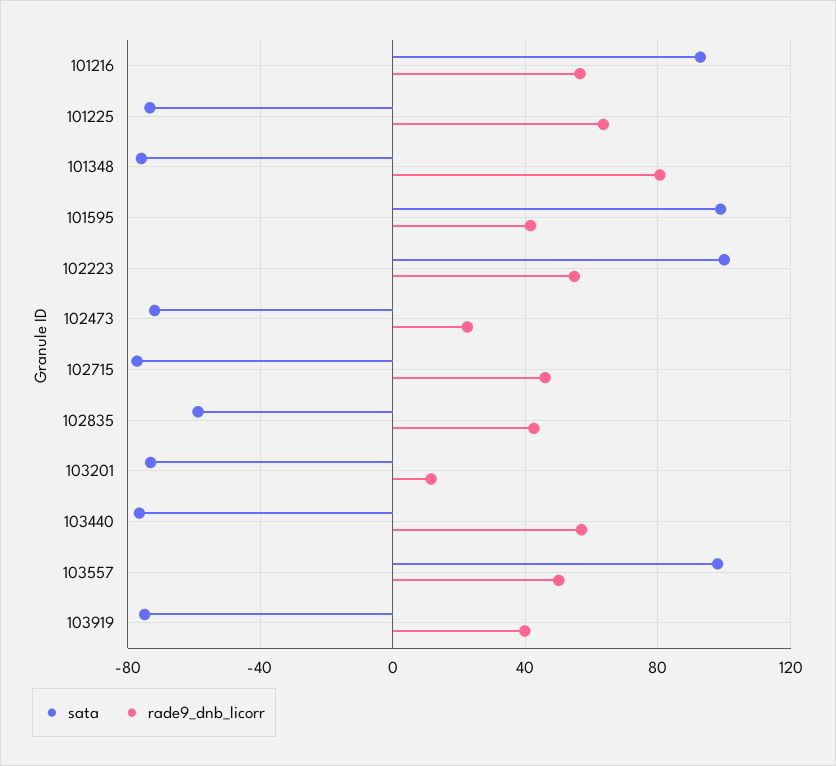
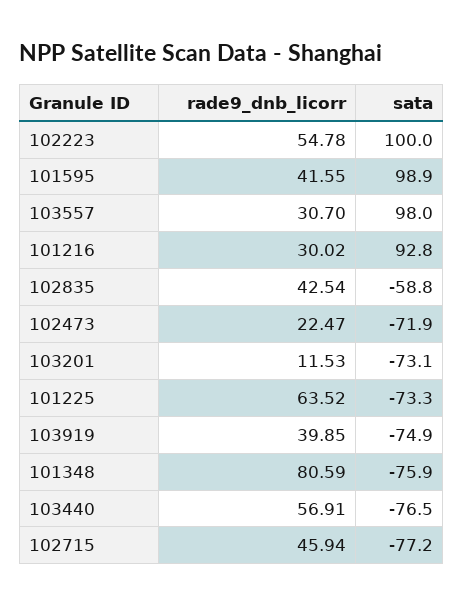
  {
    "sata": {
      "101216": 92.8,
      "101225": -73.3,
      "101348": -75.9,
      "101595": 98.9,
      "102223": 100,
      "102473": -71.9,
      "102715": -77.2,
      "102835": -58.8,
      "103201": -73.1,
      "103440": -76.5,
      "103557": 98,
      "103919": -74.9
    },
    "rade9_dnb_licorr": {
-     "101216": 55,
+     "101216": 30.02,
      "101225": 63.52,
      "101348": 80.59,
      "101595": 41.55,
      "102223": 54.78,
      "102473": 22.47,
      "102715": 45.94,
      "102835": 42.54,
      "103201": 11.53,
      "103440": 56.91,
-     "103557": 50,
+     "103557": 30.7,
      "103919": 39.85
    }
  }

